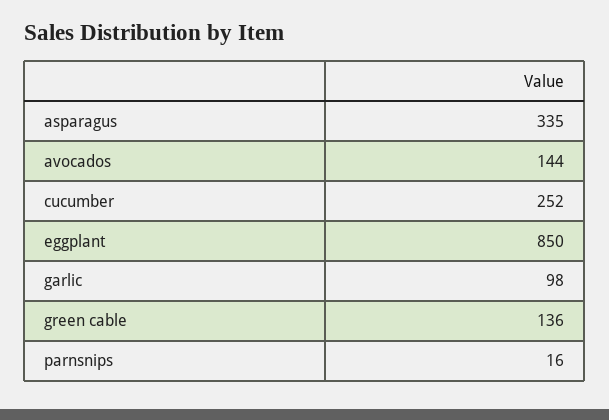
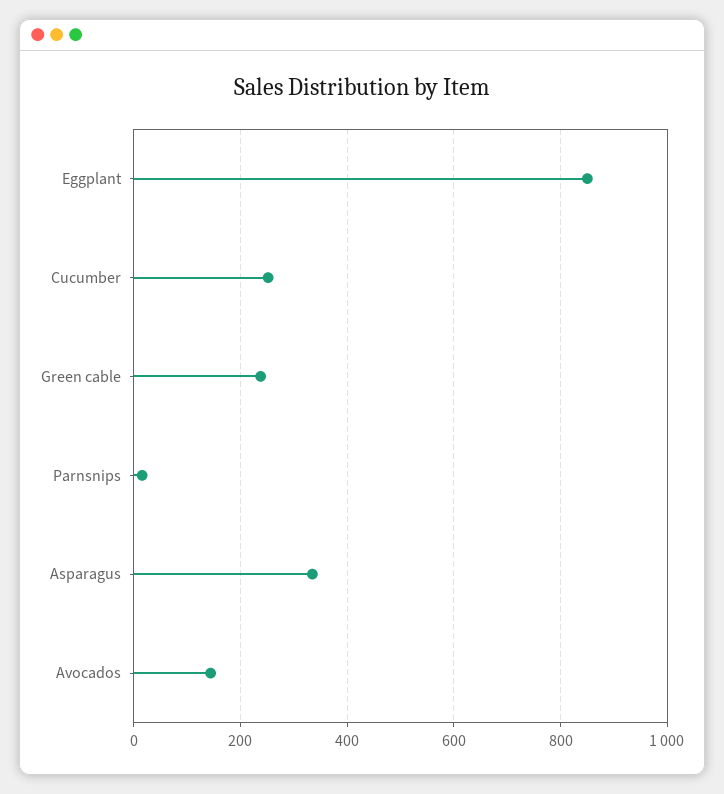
  {
    "asparagus": 335,
    "avocados": 144,
    "cucumber": 252,
    "eggplant": 850,
-   "garlic": 98,
-   "green cable": 136,
+   "green cable": 240,
    "parnsnips": 16
  }

